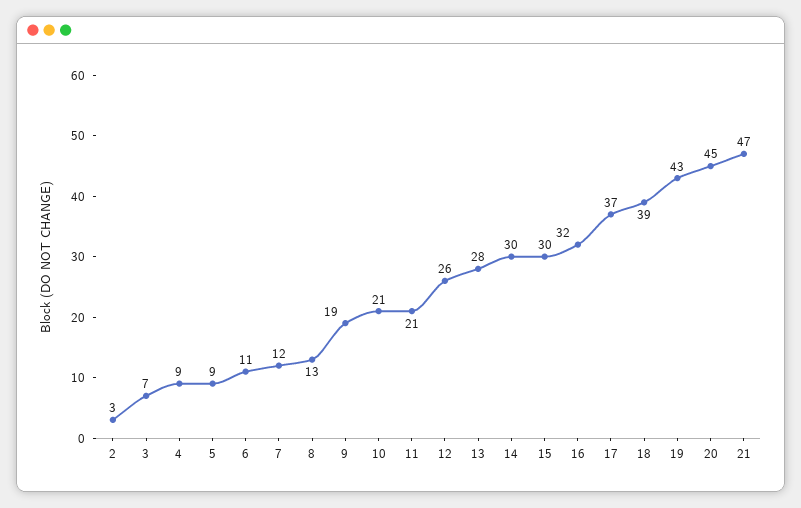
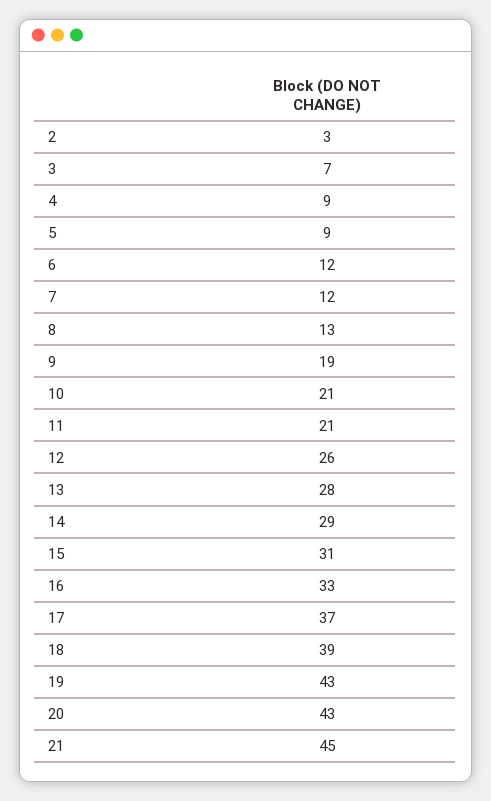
  {
    "2": 3,
    "3": 7,
    "4": 9,
    "5": 9,
-   "6": 11,
+   "6": 12,
    "7": 12,
    "8": 13,
    "9": 19,
    "10": 21,
    "11": 21,
    "12": 26,
    "13": 28,
-   "14": 30,
+   "14": 29,
-   "15": 30,
+   "15": 31,
-   "16": 32,
+   "16": 33,
    "17": 37,
    "18": 39,
    "19": 43,
-   "20": 45,
+   "20": 43,
-   "21": 47
+   "21": 45
  }

